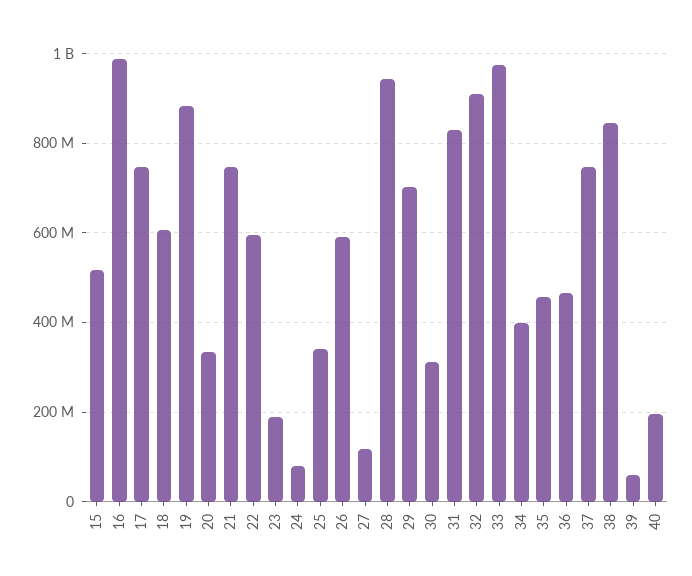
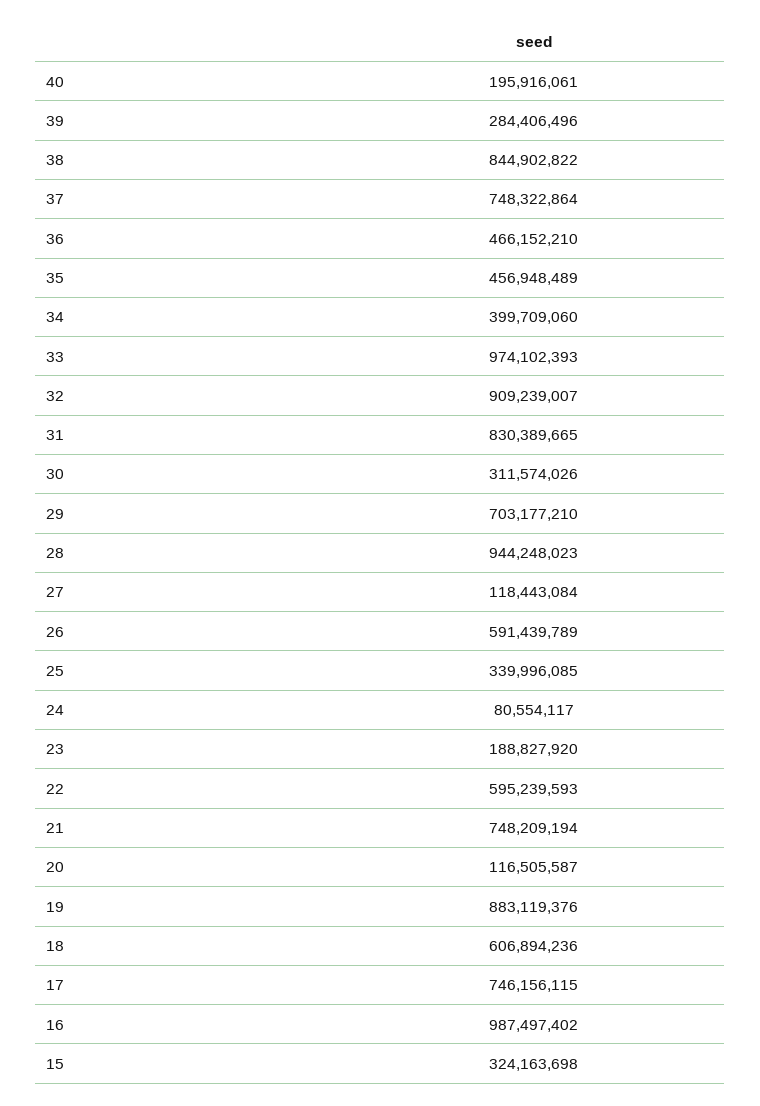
  {
-   "15": 520000000,
+   "15": 324163698,
    "16": 987497402,
    "17": 746156115,
    "18": 606894236,
    "19": 883119376,
-   "20": 340000000,
+   "20": 116505587,
    "21": 748209194,
    "22": 595239593,
    "23": 188827920,
    "24": 80554117,
    "25": 339996085,
    "26": 591439789,
    "27": 118443084,
    "28": 944248023,
    "29": 703177210,
    "30": 311574026,
    "31": 830389665,
    "32": 909239007,
    "33": 974102393,
    "34": 399709060,
    "35": 456948489,
    "36": 466152210,
    "37": 748322864,
    "38": 844902822,
-   "39": 60000000,
+   "39": 284406496,
    "40": 195916061
  }

